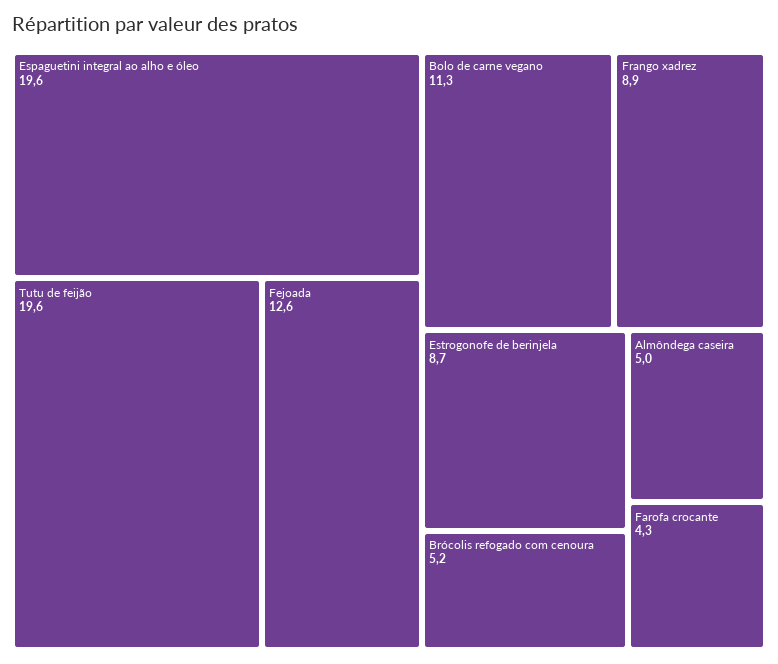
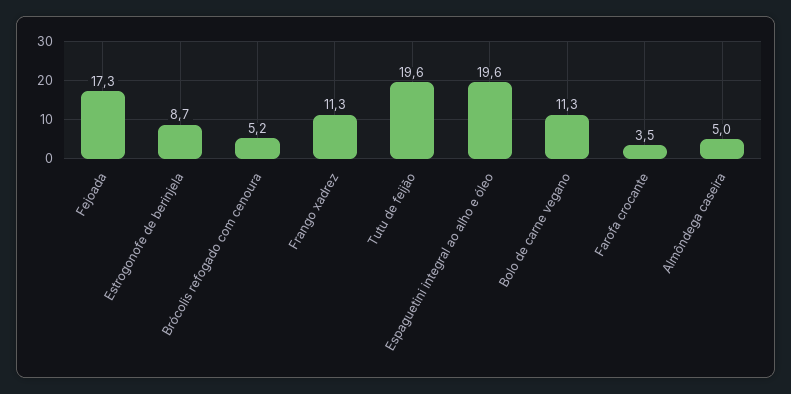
  {
    "Espaguetini integral ao alho e óleo": 19.6,
    "Tutu de feijão": 19.6,
-   "Fejoada": 12.6,
+   "Fejoada": 17.3,
    "Bolo de carne vegano": 11.3,
-   "Frango xadrez": 8.9,
+   "Frango xadrez": 11.3,
    "Estrogonofe de berinjela": 8.7,
    "Brócolis refogado com cenoura": 5.2,
    "Almôndega caseira": 5,
-   "Farofa crocante": 4.3
+   "Farofa crocante": 3.5
  }

